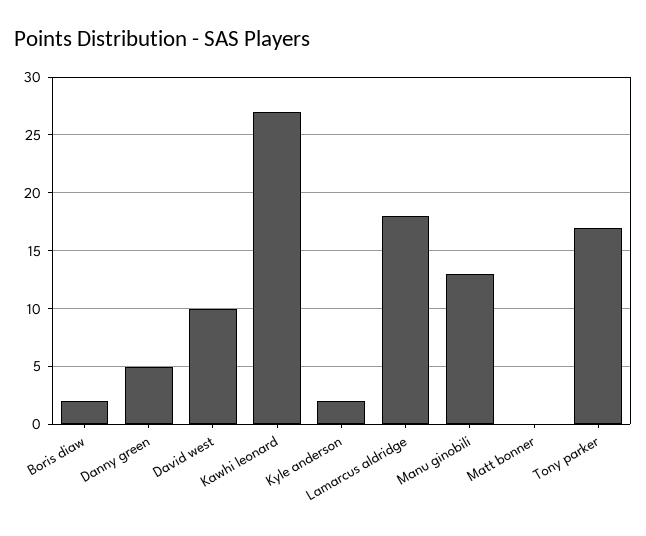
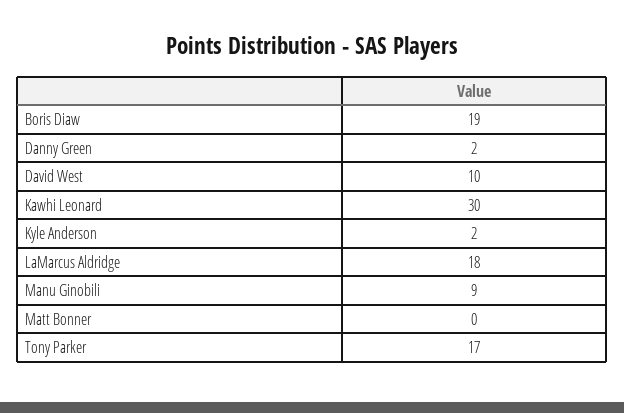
  {
-   "Boris diaw": 2,
+   "Boris diaw": 19,
-   "Danny green": 5,
+   "Danny green": 2,
    "David west": 10,
-   "Kawhi leonard": 27,
+   "Kawhi leonard": 30,
    "Kyle anderson": 2,
    "Lamarcus aldridge": 18,
-   "Manu ginobili": 13,
+   "Manu ginobili": 9,
    "Matt bonner": 0,
    "Tony parker": 17
  }

